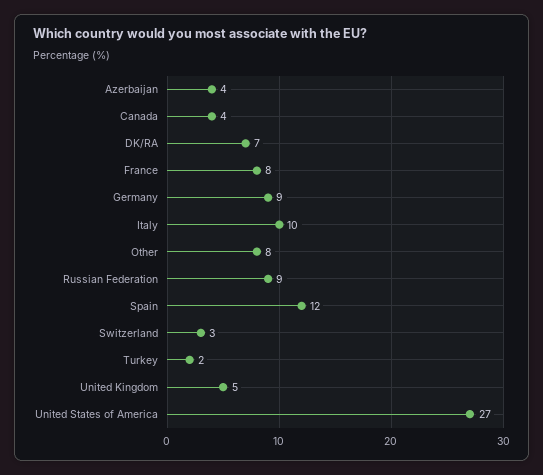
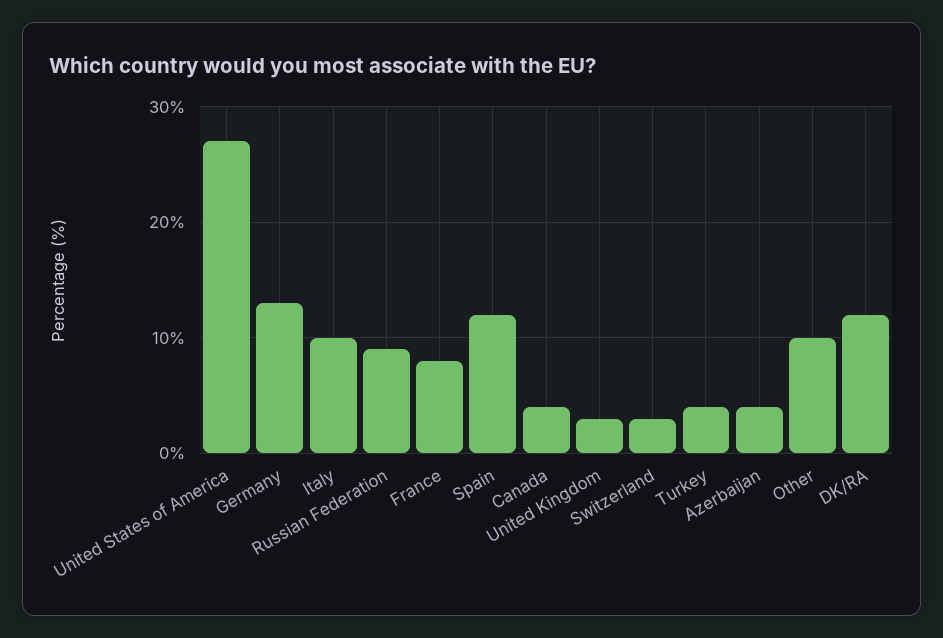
  {
    "Azerbaijan": 4,
    "Canada": 4,
-   "DK/RA": 7,
+   "DK/RA": 12,
    "France": 8,
-   "Germany": 9,
+   "Germany": 13,
    "Italy": 10,
-   "Other": 8,
+   "Other": 10,
    "Russian Federation": 9,
    "Spain": 12,
    "Switzerland": 3,
-   "Turkey": 2,
+   "Turkey": 4,
-   "United Kingdom": 5,
+   "United Kingdom": 3,
    "United States of America": 27
  }

